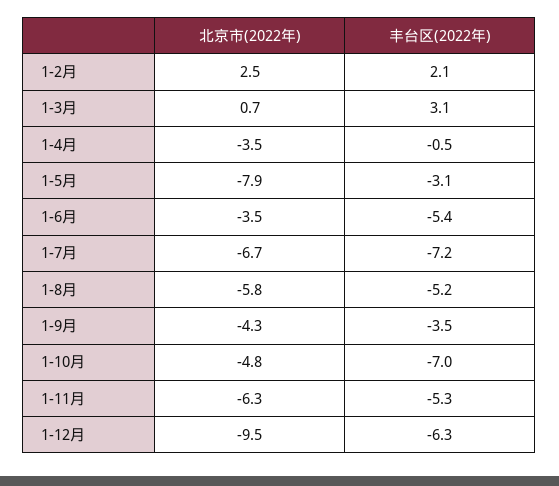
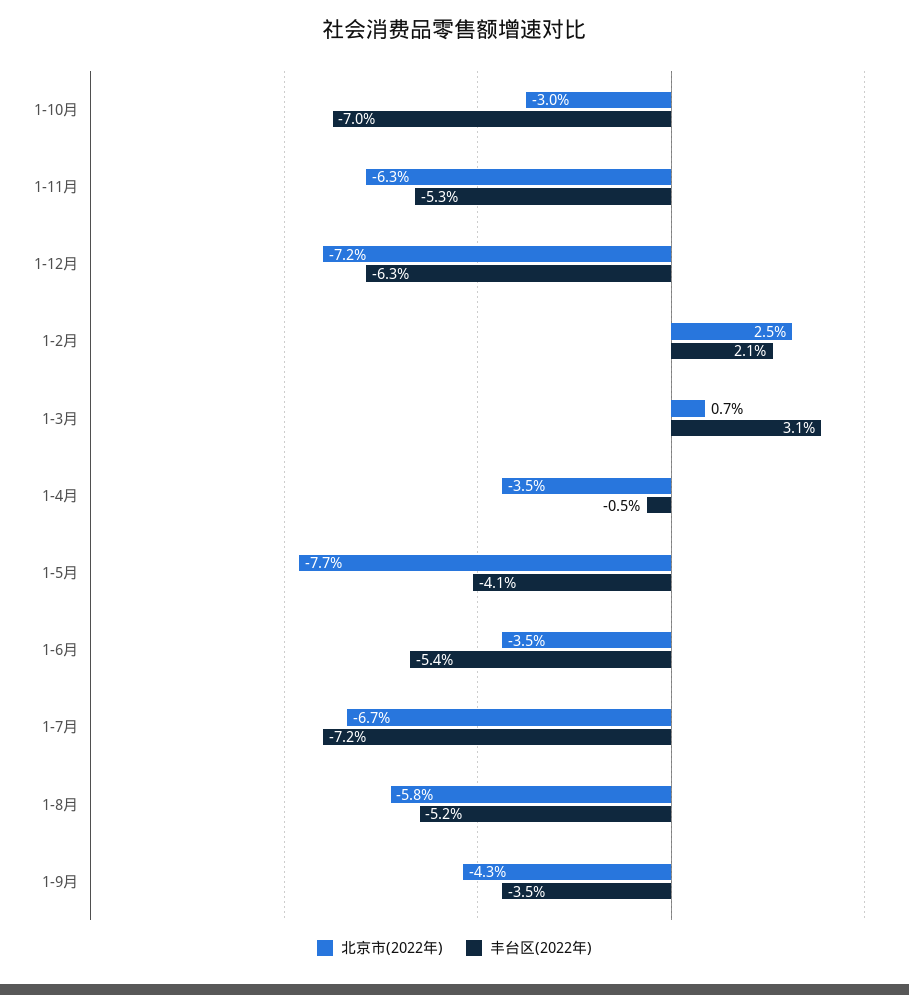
  {
    "北京市(2022年)": {
      "1-2月": 2.5,
      "1-3月": 0.7,
      "1-4月": -3.5,
-     "1-5月": -7.9,
+     "1-5月": -7.7,
      "1-6月": -3.5,
      "1-7月": -6.7,
      "1-8月": -5.8,
      "1-9月": -4.3,
-     "1-10月": -4.8,
+     "1-10月": -3,
      "1-11月": -6.3,
-     "1-12月": -9.5
+     "1-12月": -7.2
    },
    "丰台区(2022年)": {
      "1-2月": 2.1,
      "1-3月": 3.1,
      "1-4月": -0.5,
-     "1-5月": -3.1,
+     "1-5月": -4.1,
      "1-6月": -5.4,
      "1-7月": -7.2,
      "1-8月": -5.2,
      "1-9月": -3.5,
      "1-10月": -7,
      "1-11月": -5.3,
      "1-12月": -6.3
    }
  }

